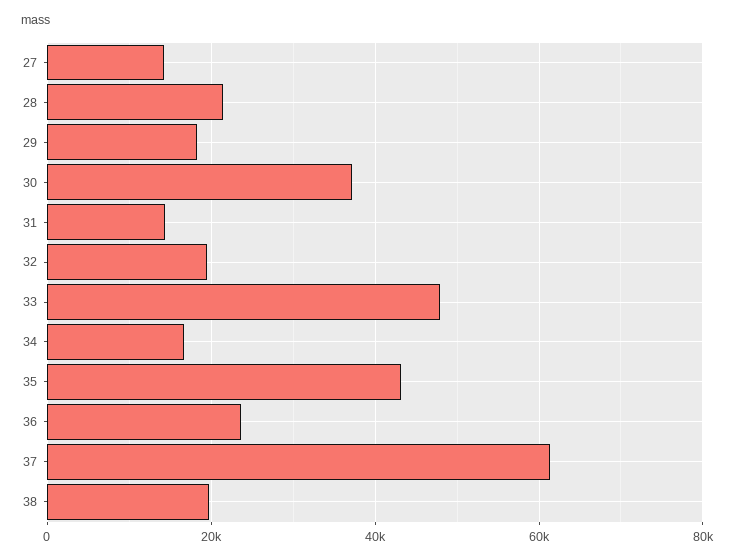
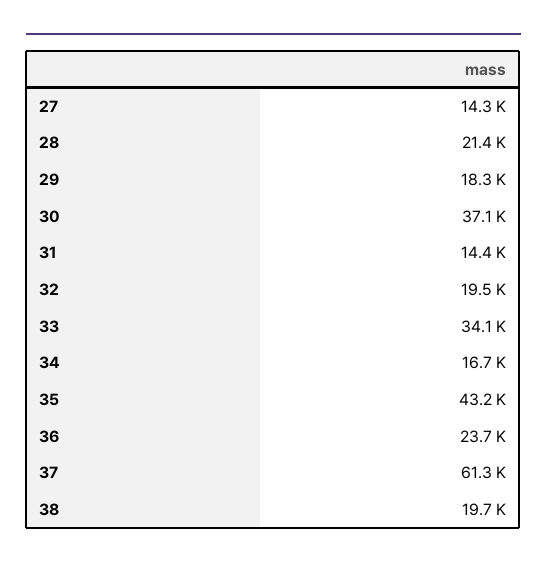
  {
    "27": 14300,
    "28": 21400,
    "29": 18300,
    "30": 37100,
    "31": 14400,
    "32": 19500,
-   "33": 48000,
+   "33": 34100,
    "34": 16700,
    "35": 43200,
    "36": 23700,
    "37": 61300,
    "38": 19700
  }

